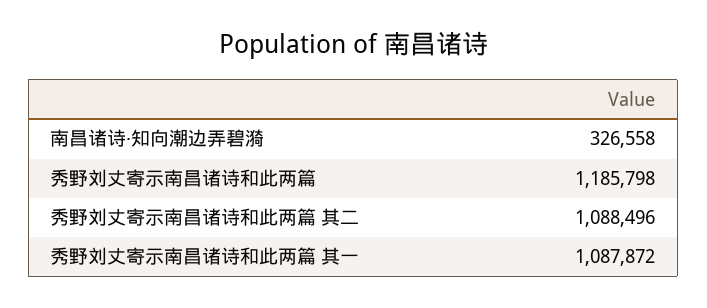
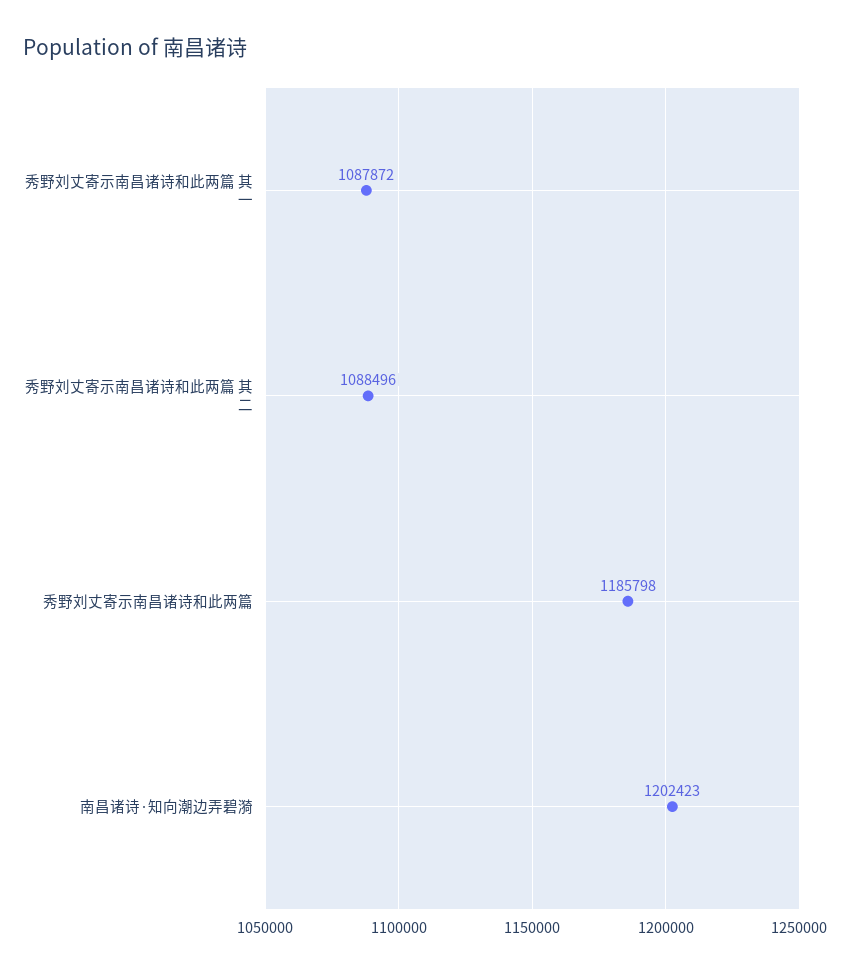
  {
-   "南昌诸诗·知向潮边弄碧漪": 326558,
+   "南昌诸诗·知向潮边弄碧漪": 1202423,
    "秀野刘丈寄示南昌诸诗和此两篇": 1185798,
    "秀野刘丈寄示南昌诸诗和此两篇 其二": 1088496,
    "秀野刘丈寄示南昌诸诗和此两篇 其一": 1087872
  }

